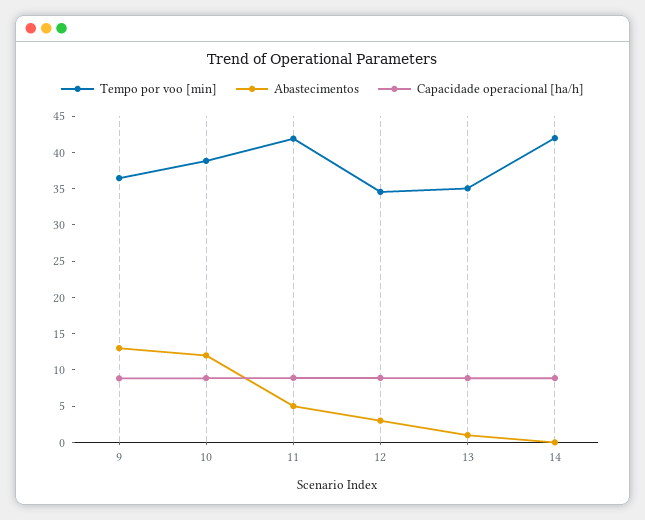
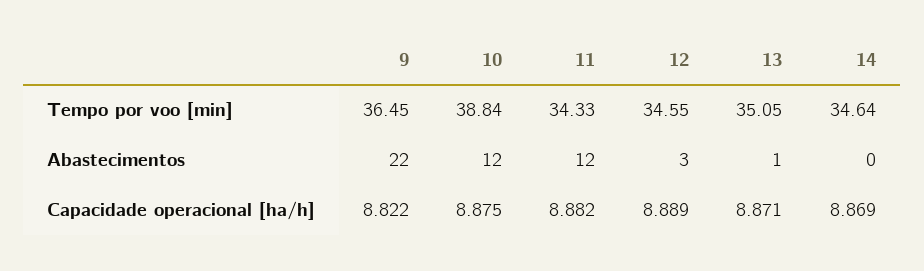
  {
    "Tempo por voo [min]": {
      "9": 36.45,
      "10": 38.84,
-     "11": 42.5,
+     "11": 34.33,
      "12": 34.55,
      "13": 35.05,
-     "14": 42.5
+     "14": 34.64
    },
    "Abastecimentos": {
-     "9": 12.5,
+     "9": 22,
      "10": 12,
-     "11": 5,
+     "11": 12,
      "12": 3,
      "13": 1,
      "14": 0
    },
    "Capacidade operacional [ha/h]": {
      "9": 8.822,
      "10": 8.875,
      "11": 8.882,
      "12": 8.889,
      "13": 8.871,
      "14": 8.869
    }
  }

